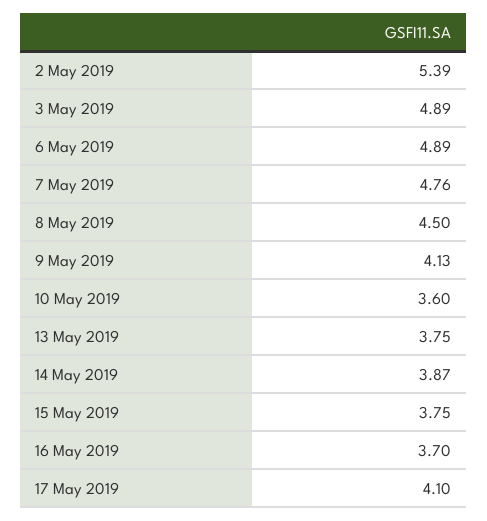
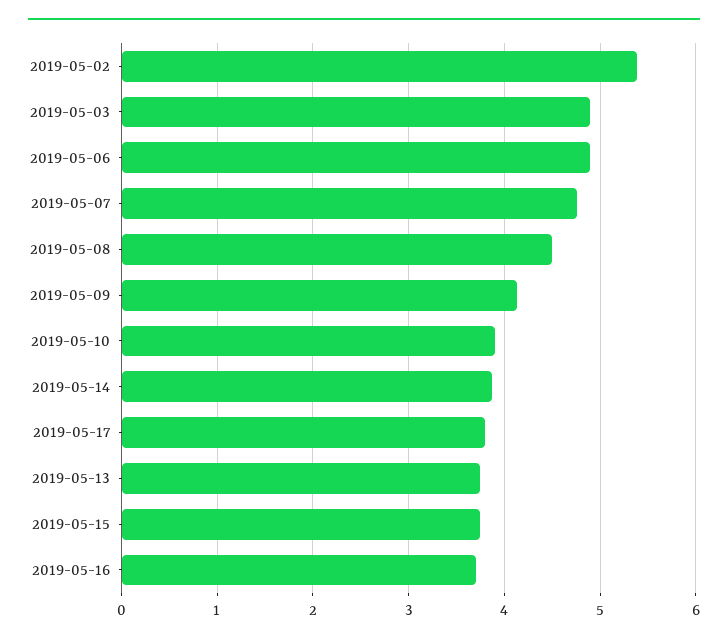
  {
    "2 May 2019": 5.39,
    "3 May 2019": 4.89,
    "6 May 2019": 4.89,
    "7 May 2019": 4.76,
    "8 May 2019": 4.5,
    "9 May 2019": 4.13,
-   "10 May 2019": 3.6,
+   "10 May 2019": 3.9,
    "13 May 2019": 3.75,
    "14 May 2019": 3.87,
    "15 May 2019": 3.75,
    "16 May 2019": 3.7,
-   "17 May 2019": 4.1
+   "17 May 2019": 3.8
  }

